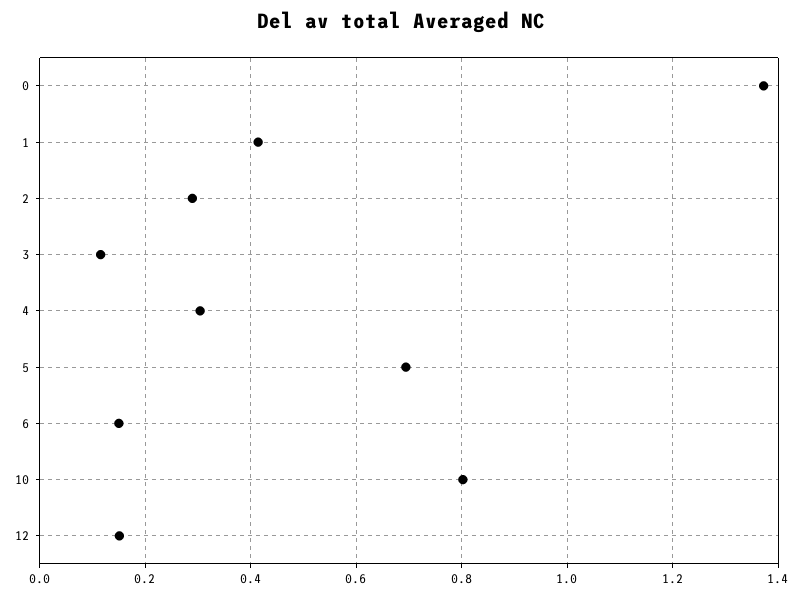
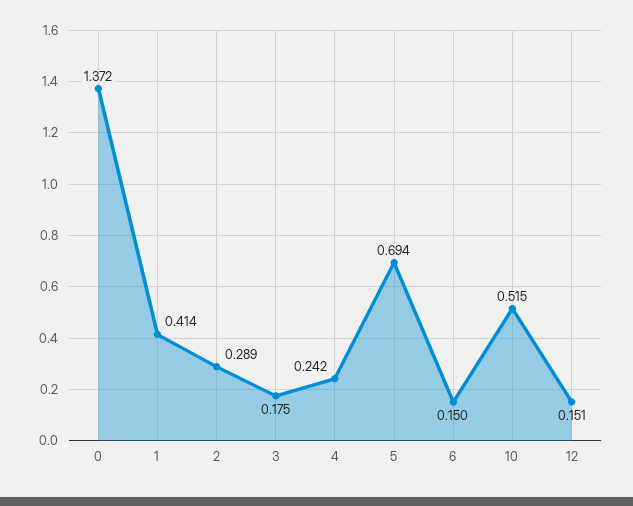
  {
    "0": 1.372,
    "1": 0.414,
    "2": 0.289,
-   "3": 0.12,
+   "3": 0.175,
-   "4": 0.3,
+   "4": 0.242,
    "5": 0.694,
    "6": 0.15,
-   "10": 0.8,
+   "10": 0.515,
    "12": 0.151
  }

